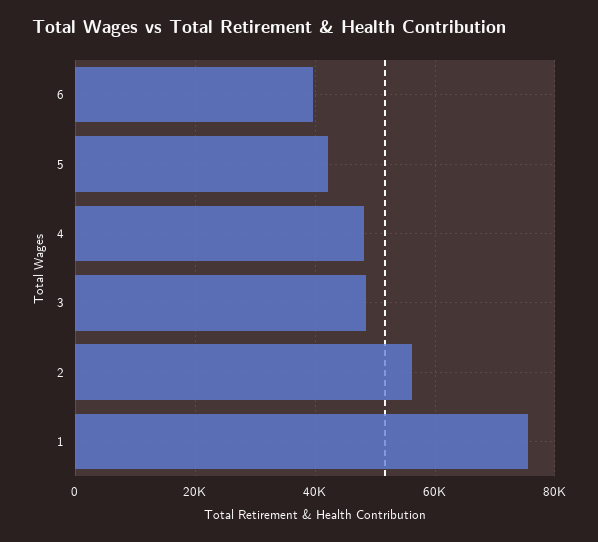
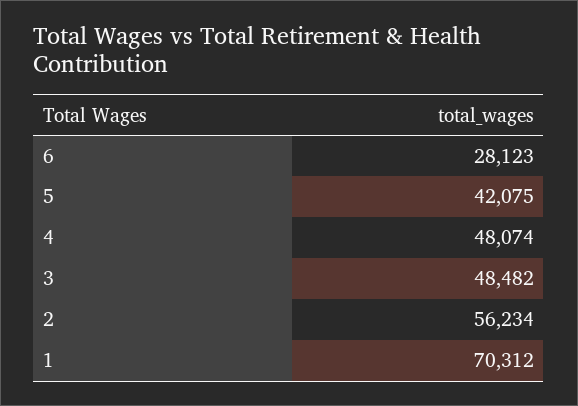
  {
-   "6": 40000,
+   "6": 28123,
    "5": 42075,
    "4": 48074,
    "3": 48482,
    "2": 56234,
-   "1": 76000
+   "1": 70312
  }

